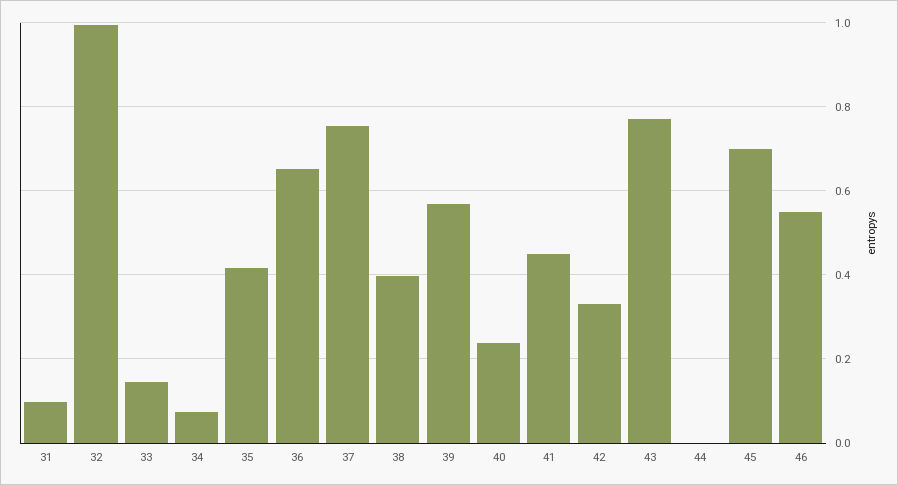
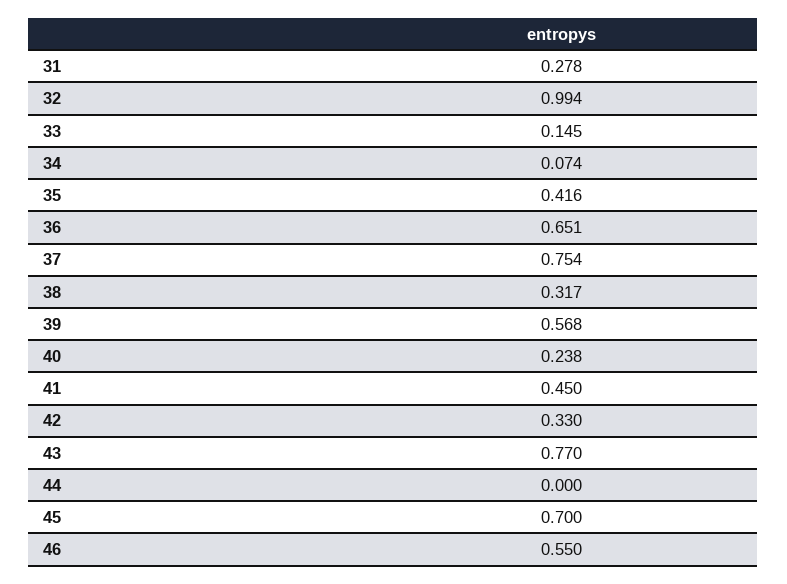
  {
-   "31": 0.1,
+   "31": 0.278,
    "32": 0.994,
    "33": 0.145,
    "34": 0.074,
    "35": 0.416,
    "36": 0.651,
    "37": 0.754,
-   "38": 0.4,
+   "38": 0.317,
    "39": 0.568,
    "40": 0.238,
    "41": 0.45,
    "42": 0.33,
    "43": 0.77,
    "44": 0,
    "45": 0.7,
    "46": 0.55
  }

